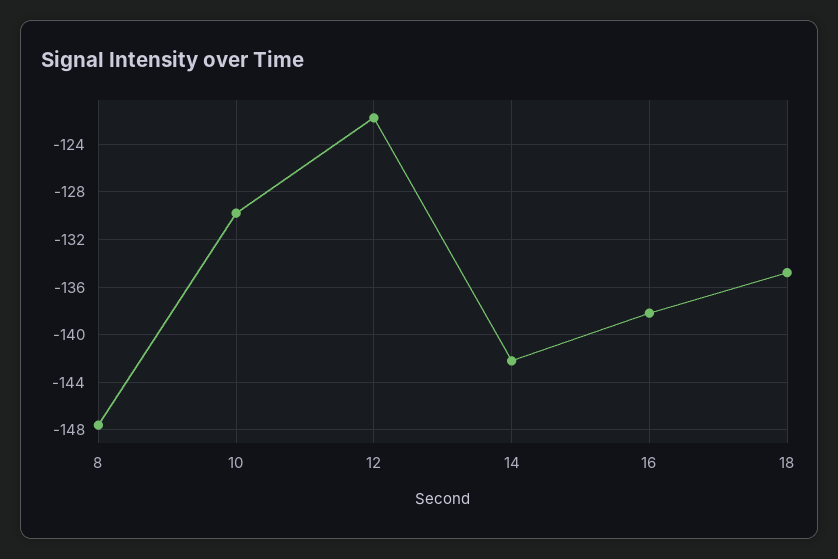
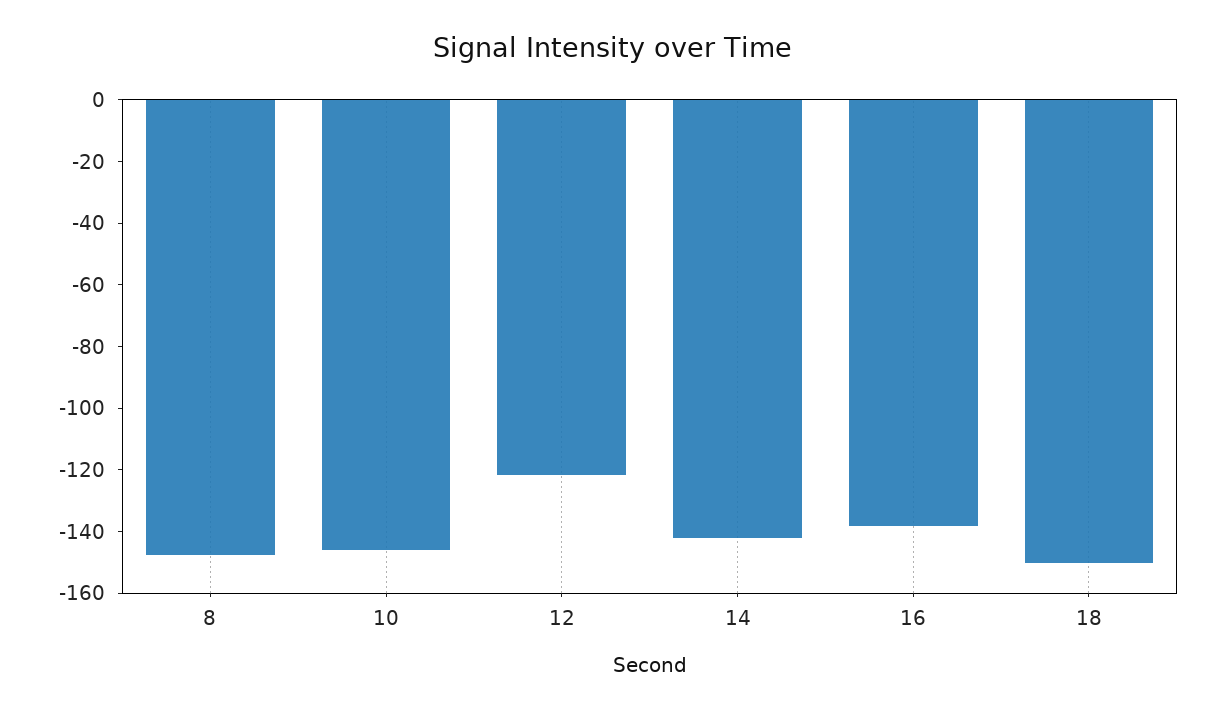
  {
    "8": -148,
-   "10": -130,
+   "10": -145,
    "12": -122,
    "14": -142,
    "16": -138,
-   "18": -135
+   "18": -150
  }

